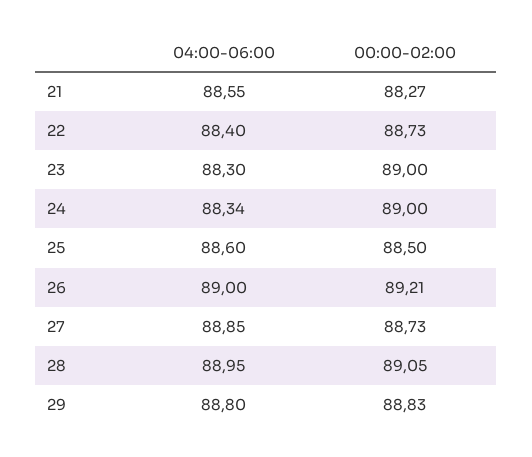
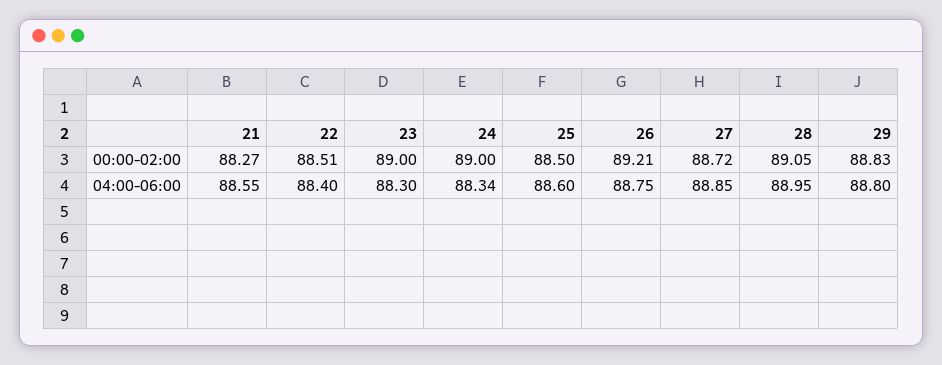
  {
    "04:00-06:00": {
      "21": 88.55,
      "22": 88.4,
      "23": 88.3,
      "24": 88.34,
      "25": 88.6,
-     "26": 89,
+     "26": 88.75,
      "27": 88.85,
      "28": 88.95,
      "29": 88.8
    },
    "00:00-02:00": {
      "21": 88.27,
-     "22": 88.73,
+     "22": 88.51,
      "23": 89,
      "24": 89,
      "25": 88.5,
      "26": 89.21,
-     "27": 88.73,
+     "27": 88.72,
      "28": 89.05,
      "29": 88.83
    }
  }

